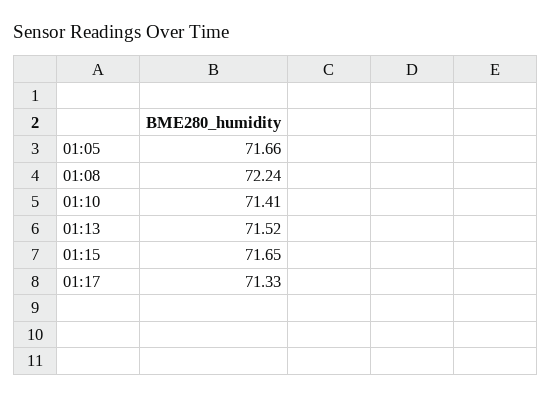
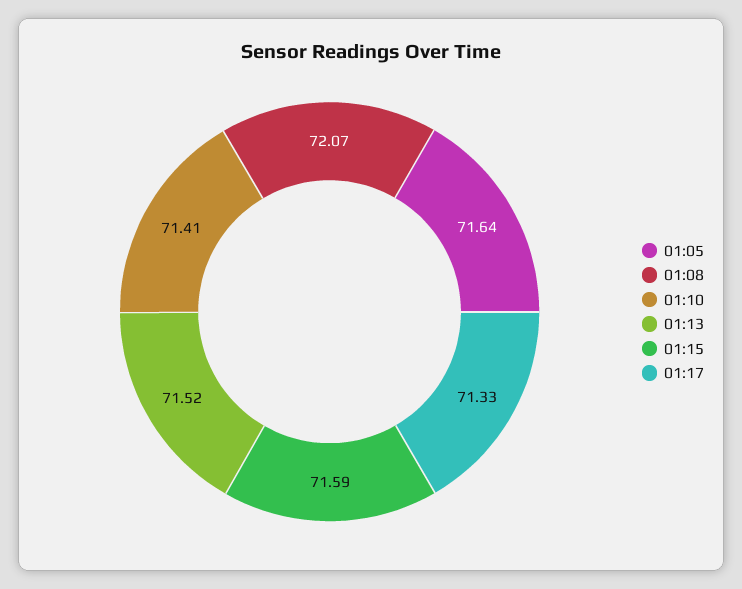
  {
-   "01:05": 71.66,
+   "01:05": 71.64,
-   "01:08": 72.24,
+   "01:08": 72.07,
    "01:10": 71.41,
    "01:13": 71.52,
-   "01:15": 71.65,
+   "01:15": 71.59,
    "01:17": 71.33
  }

